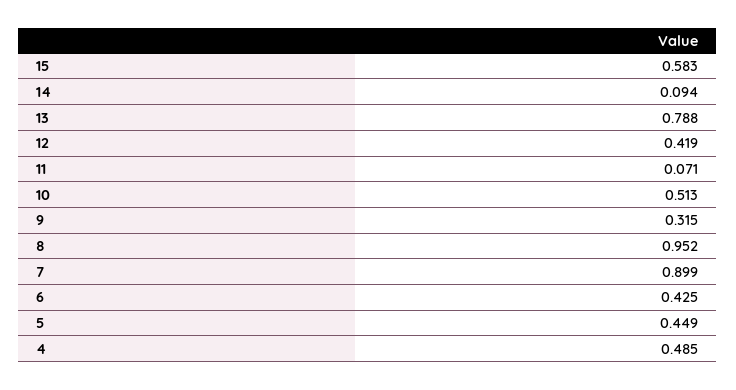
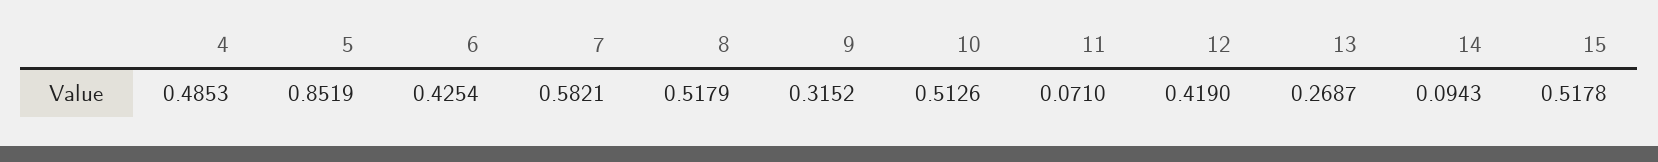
  {
-   "15": 0.583,
+   "15": 0.5178,
    "14": 0.0943,
-   "13": 0.788,
+   "13": 0.2687,
    "12": 0.419,
    "11": 0.071,
    "10": 0.5126,
    "9": 0.3152,
-   "8": 0.952,
+   "8": 0.5179,
-   "7": 0.899,
+   "7": 0.5821,
    "6": 0.4254,
-   "5": 0.449,
+   "5": 0.8519,
    "4": 0.4853
  }

